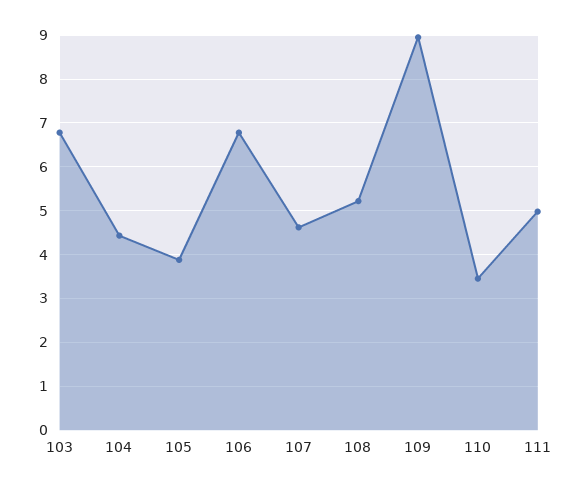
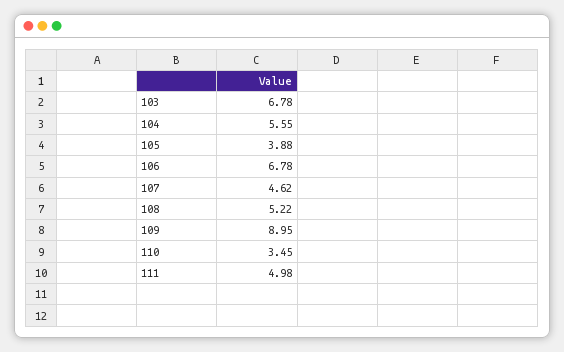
  {
    "103": 6.78,
-   "104": 4.4,
+   "104": 5.55,
    "105": 3.88,
    "106": 6.78,
    "107": 4.62,
    "108": 5.22,
    "109": 8.95,
    "110": 3.45,
    "111": 4.98
  }

